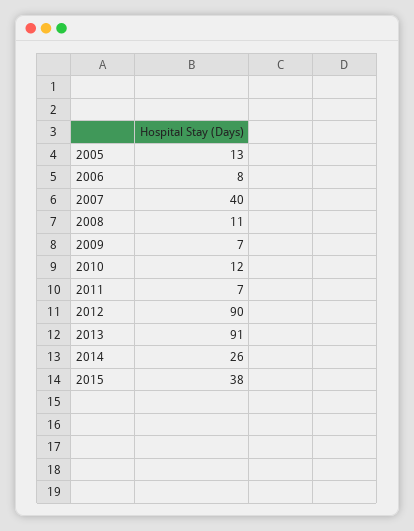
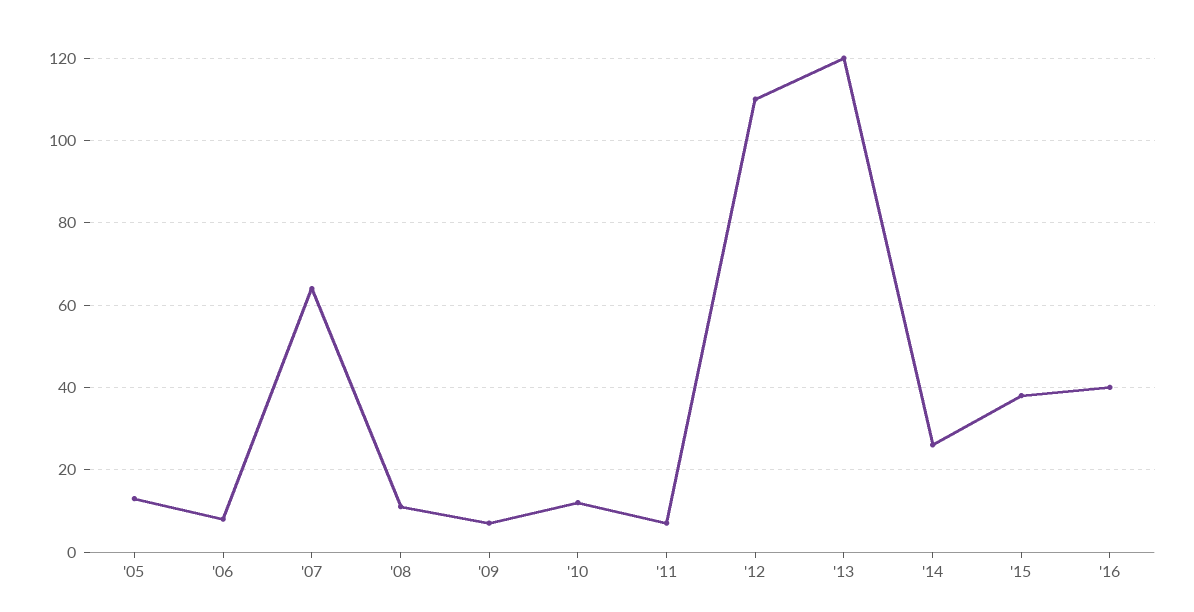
  {
    "2005": 13,
    "2006": 8,
-   "2007": 40,
+   "2007": 65,
    "2008": 11,
    "2009": 7,
    "2010": 12,
    "2011": 7,
-   "2012": 90,
+   "2012": 110,
-   "2013": 91,
+   "2013": 120,
    "2014": 26,
-   "2015": 38
+   "2015": 38,
+   "'16": 40
  }

